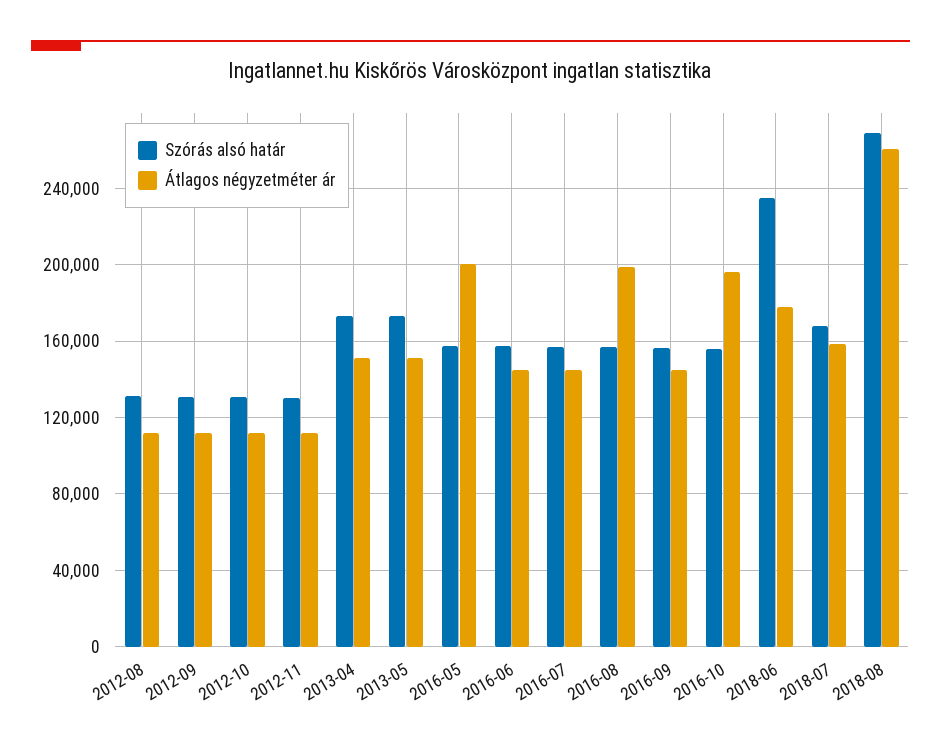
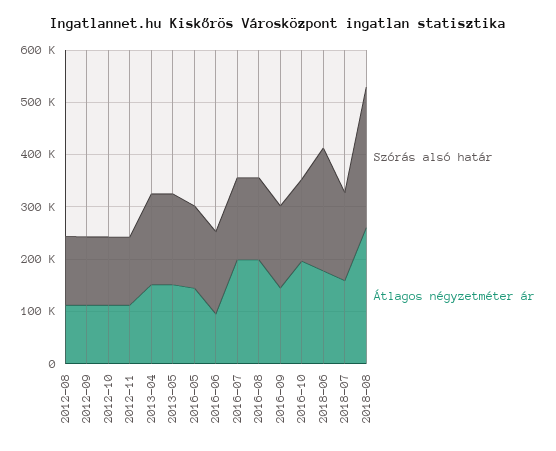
  {
    "Szórás alsó határ": {
      "2012-08": 130000,
      "2012-09": 130000,
      "2012-10": 130000,
      "2012-11": 130000,
      "2013-04": 175000,
      "2013-05": 175000,
      "2016-05": 155000,
      "2016-06": 155000,
      "2016-07": 155000,
      "2016-08": 155000,
      "2016-09": 155000,
      "2016-10": 155000,
      "2018-06": 235000,
      "2018-07": 170000,
      "2018-08": 270000
    },
    "Átlagos négyzetméter ár": {
      "2012-08": 110000,
      "2012-09": 110000,
      "2012-10": 110000,
      "2012-11": 110000,
      "2013-04": 150000,
      "2013-05": 150000,
-     "2016-05": 200000,
+     "2016-05": 140000,
-     "2016-06": 145000,
+     "2016-06": 100000,
-     "2016-07": 145000,
+     "2016-07": 200000,
      "2016-08": 200000,
      "2016-09": 145000,
      "2016-10": 195000,
      "2018-06": 180000,
      "2018-07": 160000,
      "2018-08": 260000
    }
  }

